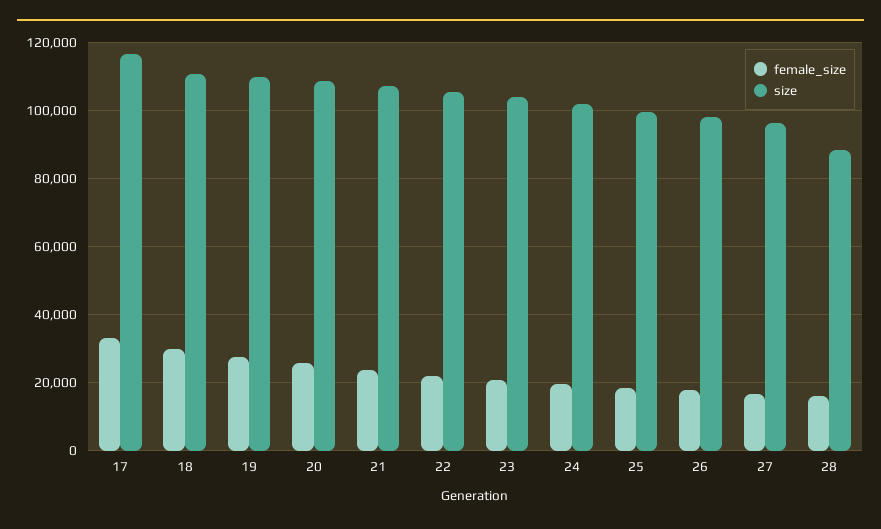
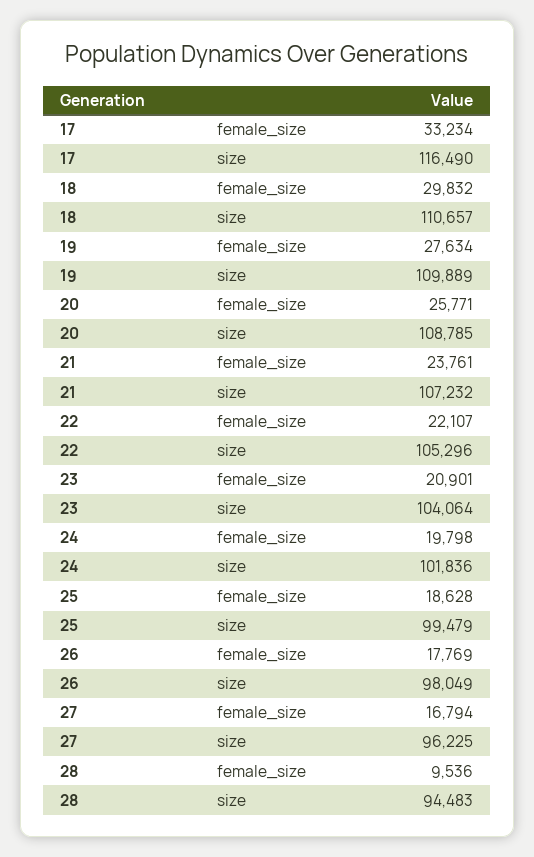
  {
    "female_size": {
      "17": 33234,
      "18": 29832,
      "19": 27634,
      "20": 25771,
      "21": 23761,
      "22": 22107,
      "23": 20901,
      "24": 19798,
      "25": 18628,
      "26": 17769,
      "27": 16794,
-     "28": 16000
+     "28": 9536
    },
    "size": {
      "17": 116490,
      "18": 110657,
      "19": 109889,
      "20": 108785,
      "21": 107232,
      "22": 105296,
      "23": 104064,
      "24": 101836,
      "25": 99479,
      "26": 98049,
      "27": 96225,
-     "28": 88000
+     "28": 94483
    }
  }

